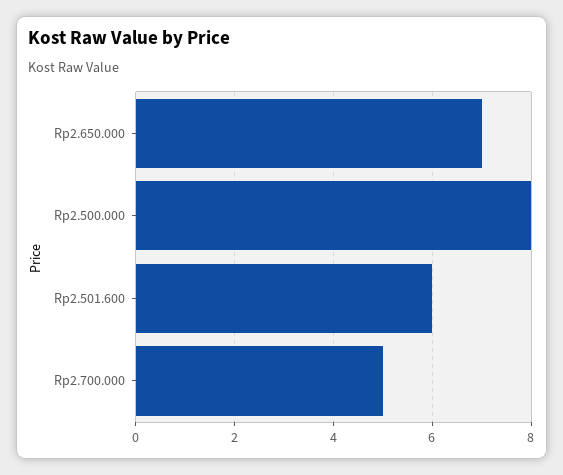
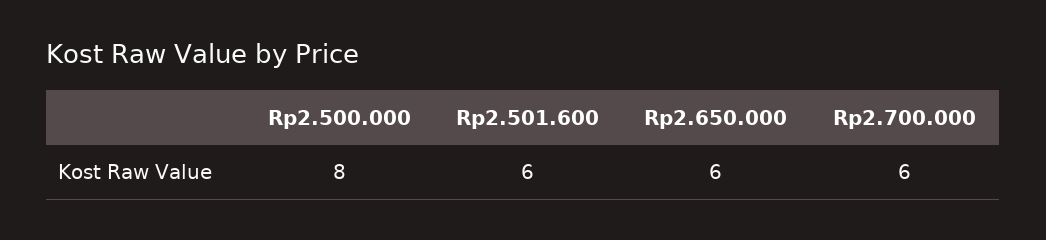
  {
-   "Rp2.650.000": 7,
+   "Rp2.650.000": 6,
    "Rp2.500.000": 8,
    "Rp2.501.600": 6,
-   "Rp2.700.000": 5
+   "Rp2.700.000": 6
  }

